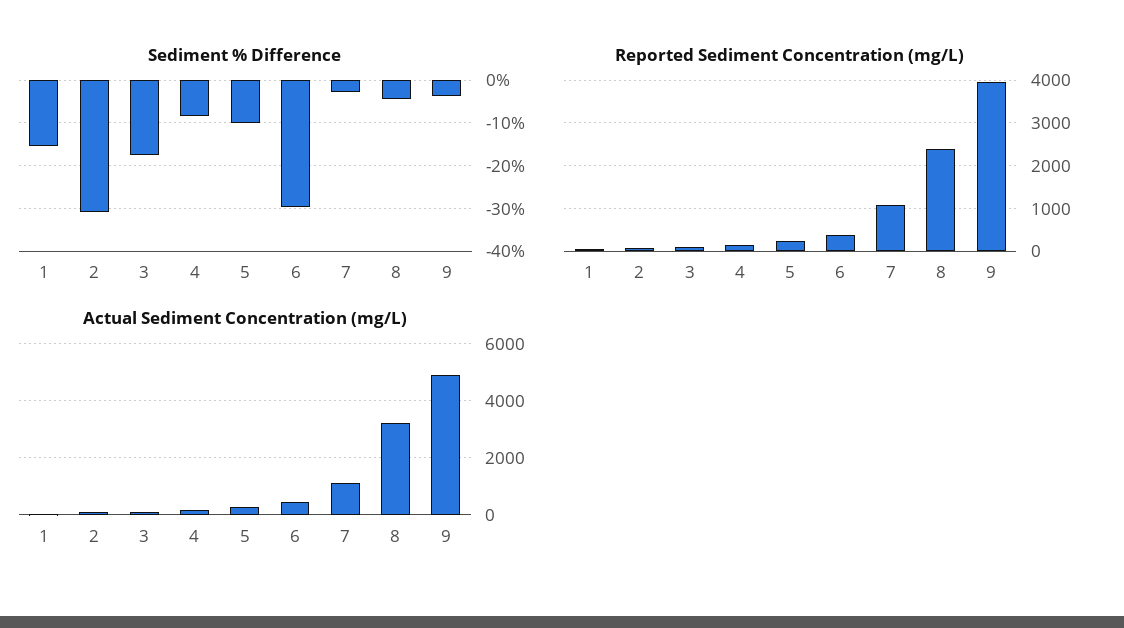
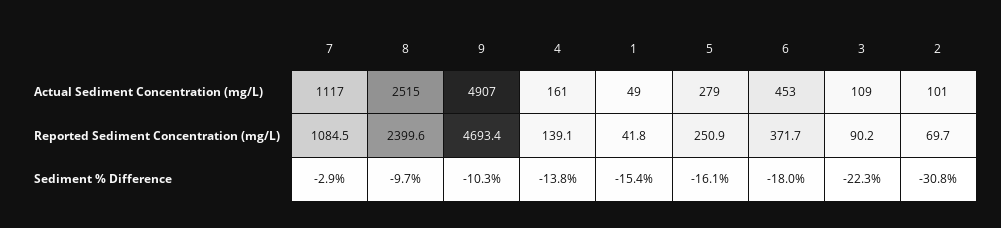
  {
    "Sediment % Difference": {
      "1": -15.4,
      "2": -30.8,
-     "3": -18,
+     "3": -22.3,
-     "4": -8,
+     "4": -13.8,
-     "5": -10,
+     "5": -16.1,
-     "6": -30,
+     "6": -18,
      "7": -2.9,
-     "8": -4,
+     "8": -9.7,
-     "9": -4
+     "9": -10.3
    },
    "Reported Sediment Concentration (mg/L)": {
      "1": 41.8,
      "2": 69.7,
      "3": 90.2,
      "4": 139.1,
      "5": 250.9,
      "6": 371.7,
      "7": 1084.5,
      "8": 2399.6,
-     "9": 4000
+     "9": 4693.4
    },
    "Actual Sediment Concentration (mg/L)": {
      "1": 49,
      "2": 101,
      "3": 109,
      "4": 161,
      "5": 279,
      "6": 453,
      "7": 1117,
-     "8": 3250,
+     "8": 2515,
      "9": 4907
    }
  }

